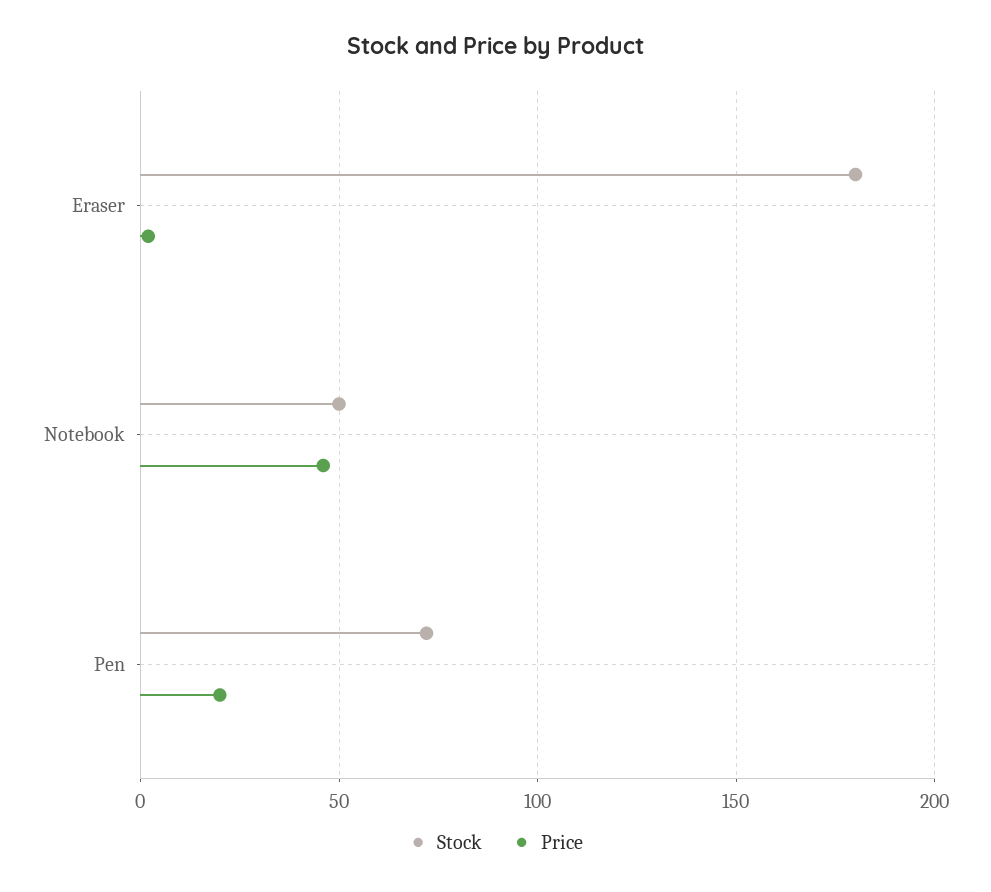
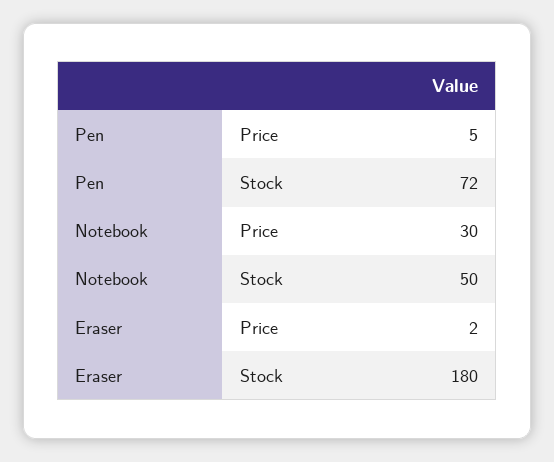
  {
    "Stock": {
      "Eraser": 180,
      "Notebook": 50,
      "Pen": 72
    },
    "Price": {
      "Eraser": 2,
-     "Notebook": 45,
+     "Notebook": 30,
-     "Pen": 20
+     "Pen": 5
    }
  }

